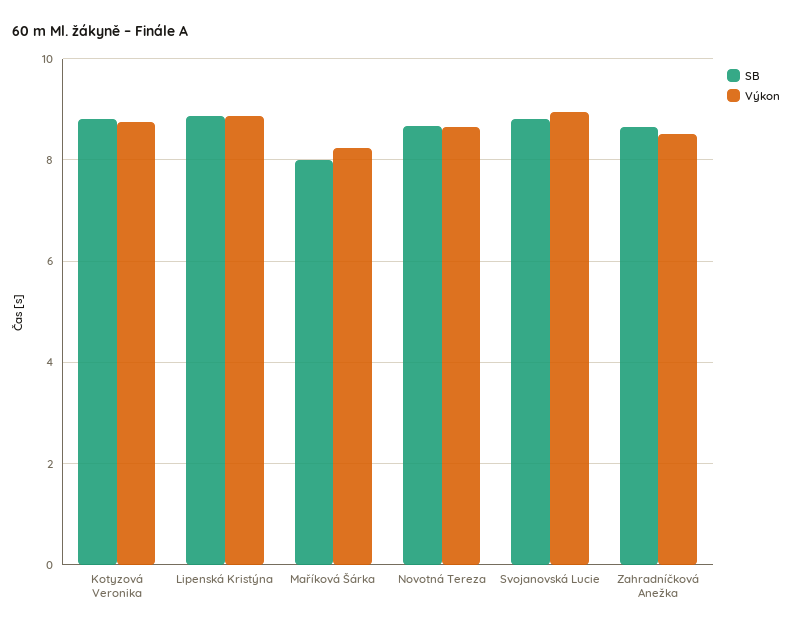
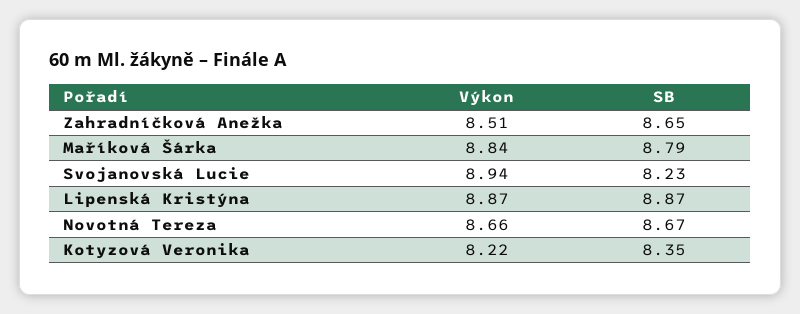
  {
    "SB": {
-     "Kotyzová Veronika": 8.8,
+     "Kotyzová Veronika": 8.35,
      "Lipenská Kristýna": 8.87,
-     "Maříková Šárka": 8,
+     "Maříková Šárka": 8.79,
      "Novotná Tereza": 8.67,
-     "Svojanovská Lucie": 8.8,
+     "Svojanovská Lucie": 8.23,
      "Zahradníčková Anežka": 8.65
    },
    "Výkon": {
-     "Kotyzová Veronika": 8.8,
+     "Kotyzová Veronika": 8.22,
      "Lipenská Kristýna": 8.87,
-     "Maříková Šárka": 8.2,
+     "Maříková Šárka": 8.84,
      "Novotná Tereza": 8.66,
      "Svojanovská Lucie": 8.94,
      "Zahradníčková Anežka": 8.51
    }
  }

